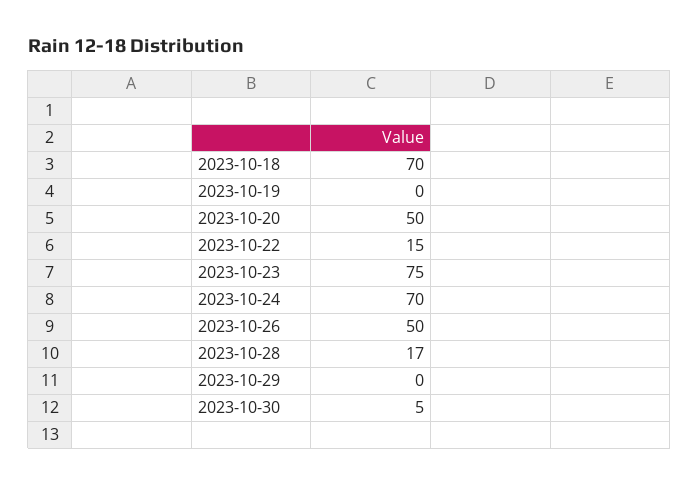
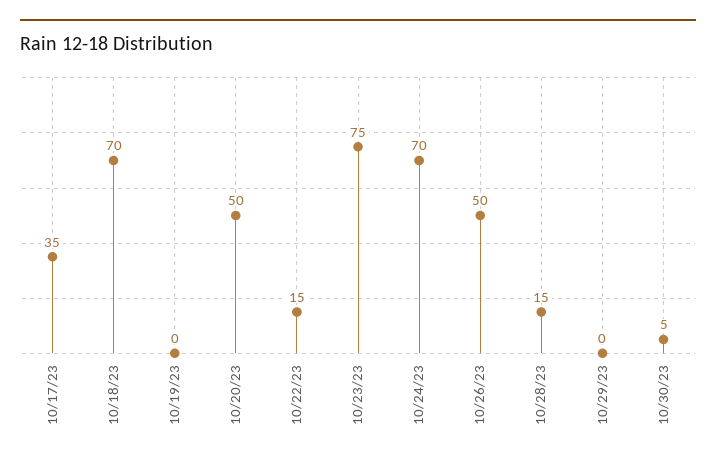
  {
    "2023-10-18": 70,
    "2023-10-19": 0,
    "2023-10-20": 50,
    "2023-10-22": 15,
    "2023-10-23": 75,
    "2023-10-24": 70,
    "2023-10-26": 50,
-   "2023-10-28": 17,
+   "2023-10-28": 15,
    "2023-10-29": 0,
-   "2023-10-30": 5
+   "2023-10-30": 5,
+   "10/17/23": 35
  }

